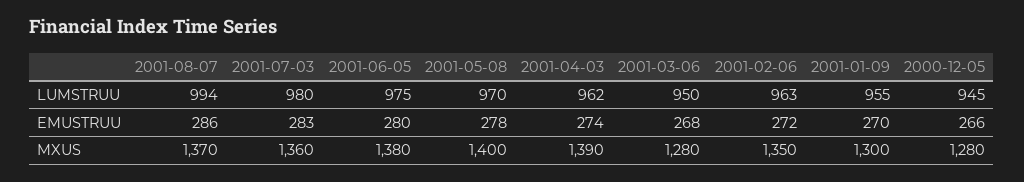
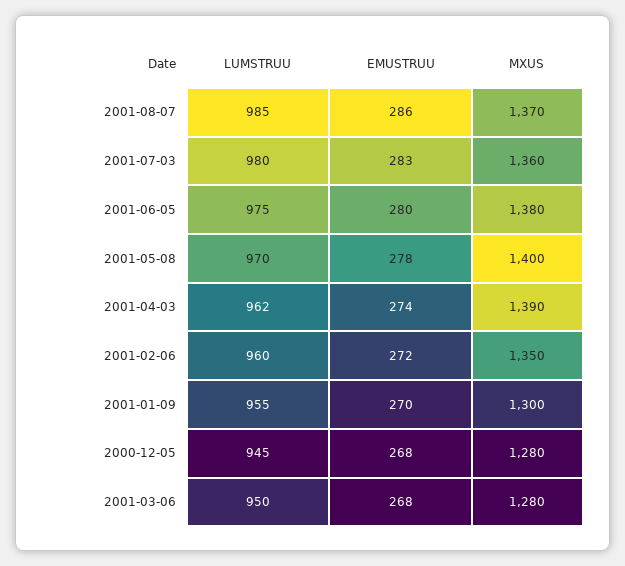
  {
    "2001-08-07": {
-     "LUMSTRUU": 994,
+     "LUMSTRUU": 985,
      "EMUSTRUU": 286,
      "MXUS": 1370
    },
    "2001-07-03": {
      "LUMSTRUU": 980,
      "EMUSTRUU": 283,
      "MXUS": 1360
    },
    "2001-06-05": {
      "LUMSTRUU": 975,
      "EMUSTRUU": 280,
      "MXUS": 1380
    },
    "2001-05-08": {
      "LUMSTRUU": 970,
      "EMUSTRUU": 278,
      "MXUS": 1400
    },
    "2001-04-03": {
      "LUMSTRUU": 962,
      "EMUSTRUU": 274,
      "MXUS": 1390
    },
    "2001-03-06": {
      "LUMSTRUU": 950,
      "EMUSTRUU": 268,
      "MXUS": 1280
    },
    "2001-02-06": {
-     "LUMSTRUU": 963,
+     "LUMSTRUU": 960,
      "EMUSTRUU": 272,
      "MXUS": 1350
    },
    "2001-01-09": {
      "LUMSTRUU": 955,
      "EMUSTRUU": 270,
      "MXUS": 1300
    },
    "2000-12-05": {
      "LUMSTRUU": 945,
-     "EMUSTRUU": 266,
+     "EMUSTRUU": 268,
      "MXUS": 1280
    }
  }

